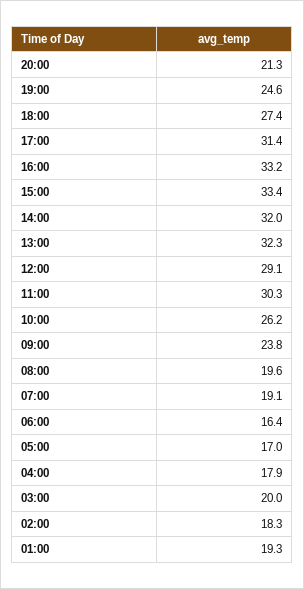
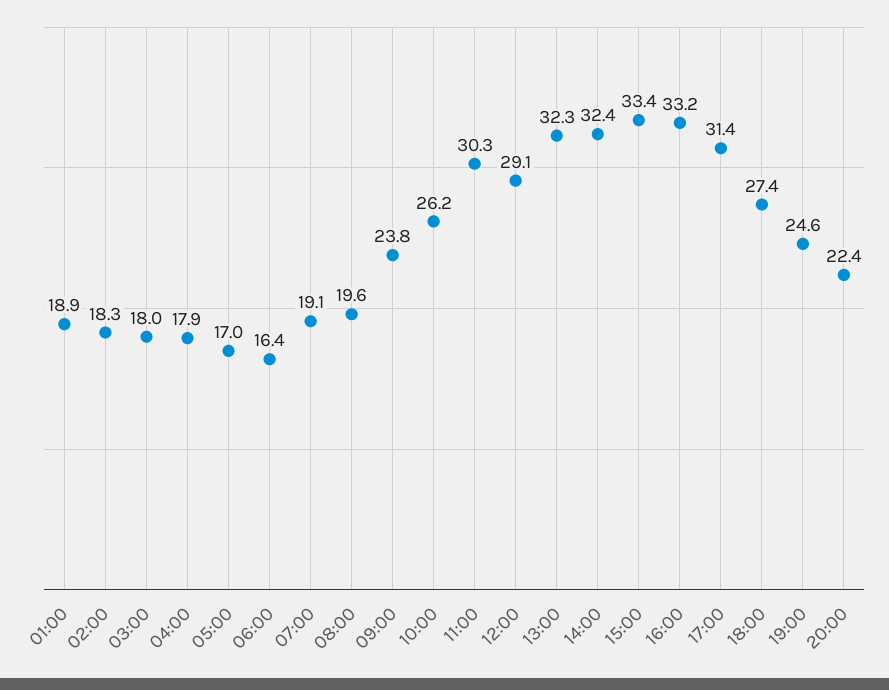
  {
-   "20:00": 21.3,
+   "20:00": 22.4,
    "19:00": 24.6,
    "18:00": 27.4,
    "17:00": 31.4,
    "16:00": 33.2,
    "15:00": 33.4,
-   "14:00": 32,
+   "14:00": 32.4,
    "13:00": 32.3,
    "12:00": 29.1,
    "11:00": 30.3,
    "10:00": 26.2,
    "09:00": 23.8,
    "08:00": 19.6,
    "07:00": 19.1,
    "06:00": 16.4,
    "05:00": 17,
    "04:00": 17.9,
-   "03:00": 20,
+   "03:00": 18,
    "02:00": 18.3,
-   "01:00": 19.3
+   "01:00": 18.9
  }

